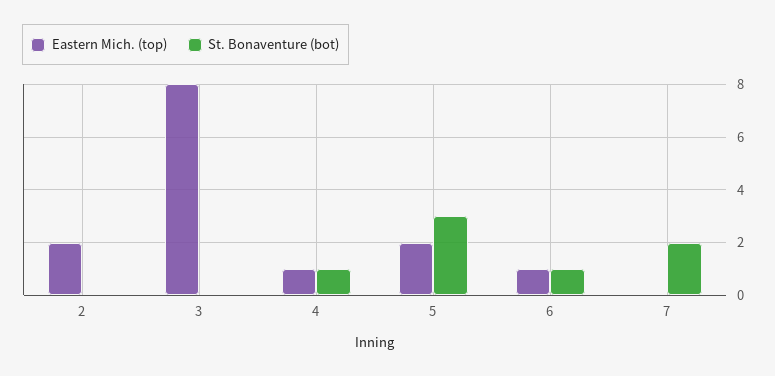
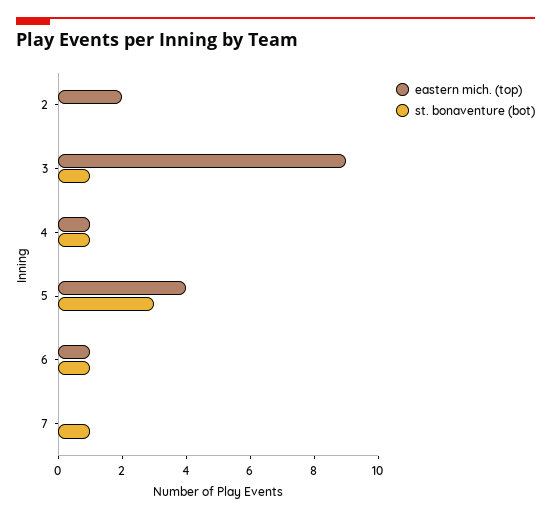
  {
    "Eastern Mich. (top)": {
      "2": 2,
-     "3": 8,
+     "3": 9,
      "4": 1,
-     "5": 2,
+     "5": 4,
      "6": 1,
      "7": 0
    },
    "St. Bonaventure (bot)": {
      "2": 0,
-     "3": 0,
+     "3": 1,
      "4": 1,
      "5": 3,
      "6": 1,
-     "7": 2
+     "7": 1
    }
  }

